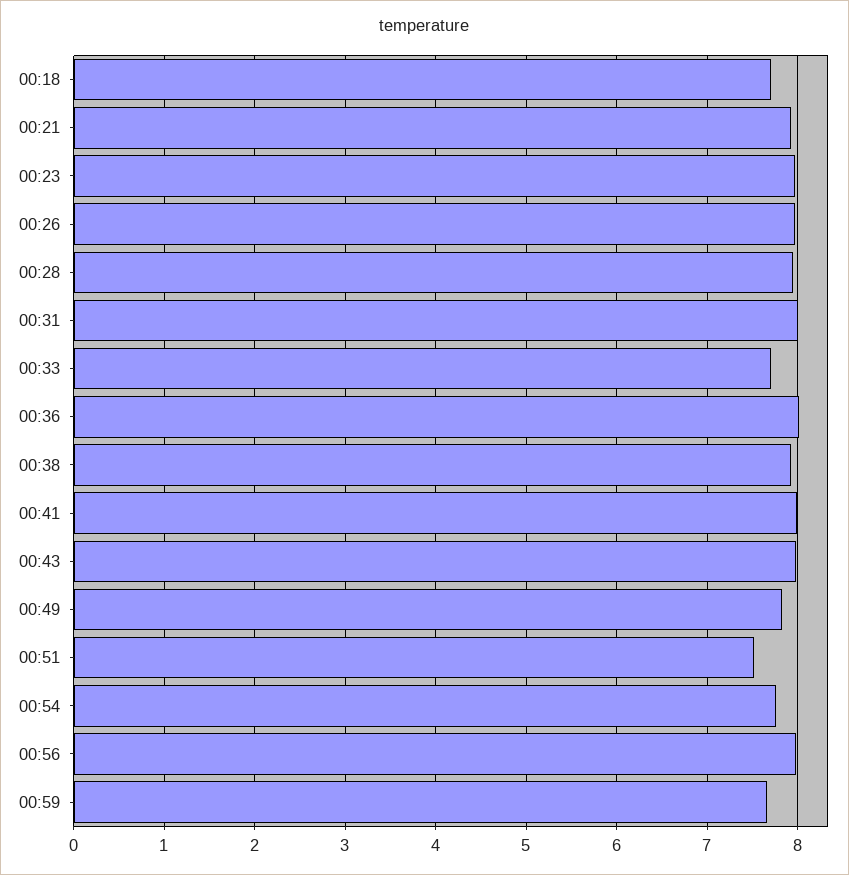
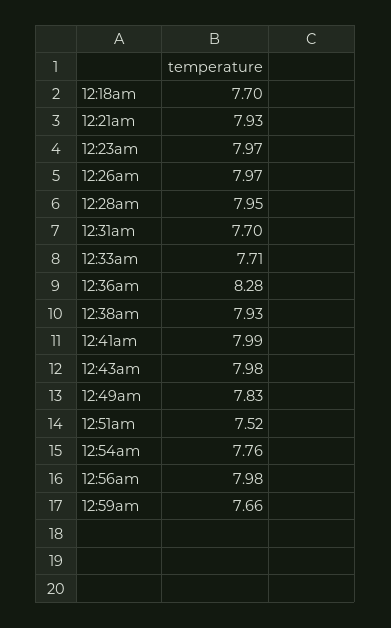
  {
    "00:18": 7.7,
    "00:21": 7.93,
    "00:23": 7.97,
    "00:26": 7.97,
    "00:28": 7.95,
-   "00:31": 8,
+   "00:31": 7.7,
    "00:33": 7.71,
-   "00:36": 8,
+   "00:36": 8.28,
    "00:38": 7.93,
    "00:41": 7.99,
    "00:43": 7.98,
    "00:49": 7.83,
    "00:51": 7.52,
    "00:54": 7.76,
    "00:56": 7.98,
    "00:59": 7.66
  }

